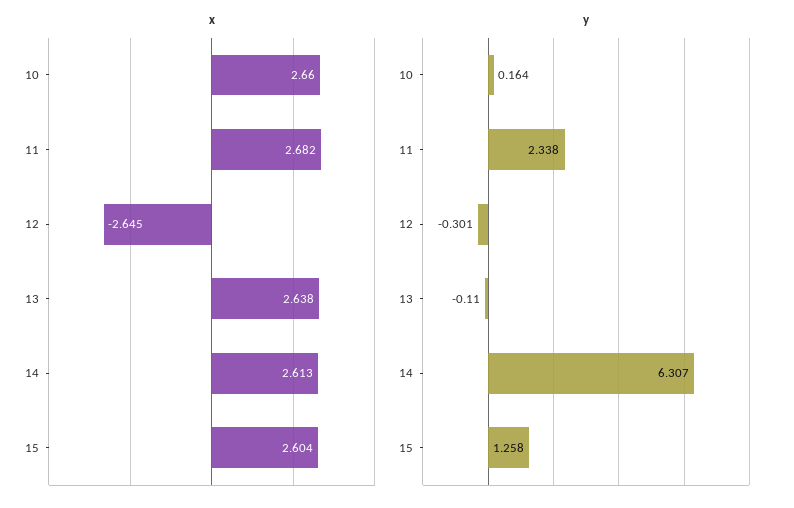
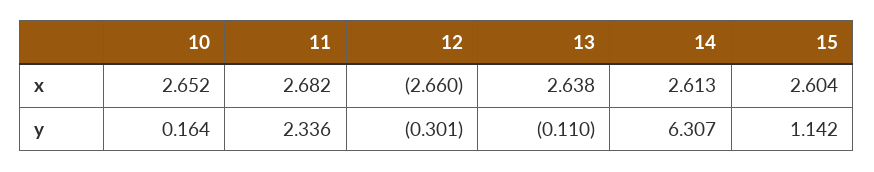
  {
    "x": {
-     "10": 2.66,
+     "10": 2.652,
      "11": 2.682,
-     "12": -2.645,
+     "12": -2.66,
      "13": 2.638,
      "14": 2.613,
      "15": 2.604
    },
    "y": {
      "10": 0.164,
-     "11": 2.338,
+     "11": 2.336,
      "12": -0.301,
      "13": -0.11,
      "14": 6.307,
-     "15": 1.258
+     "15": 1.142
    }
  }

